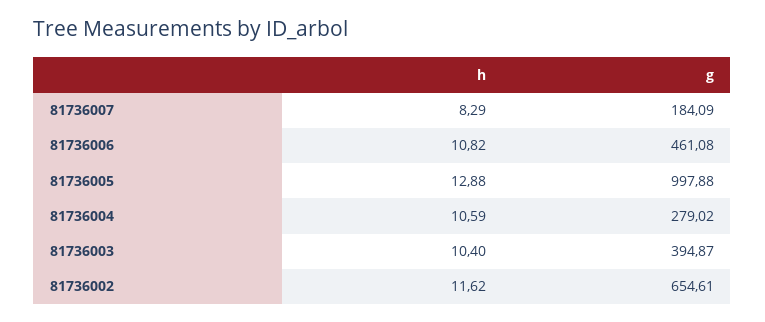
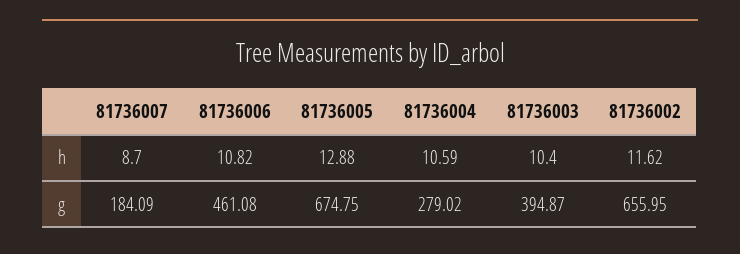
  {
    "h": {
-     "81736007": 8.29,
+     "81736007": 8.7,
      "81736006": 10.82,
      "81736005": 12.88,
      "81736004": 10.59,
      "81736003": 10.4,
      "81736002": 11.62
    },
    "g": {
      "81736007": 184.09,
      "81736006": 461.08,
-     "81736005": 997.88,
+     "81736005": 674.75,
      "81736004": 279.02,
      "81736003": 394.87,
-     "81736002": 654.61
+     "81736002": 655.95
    }
  }

